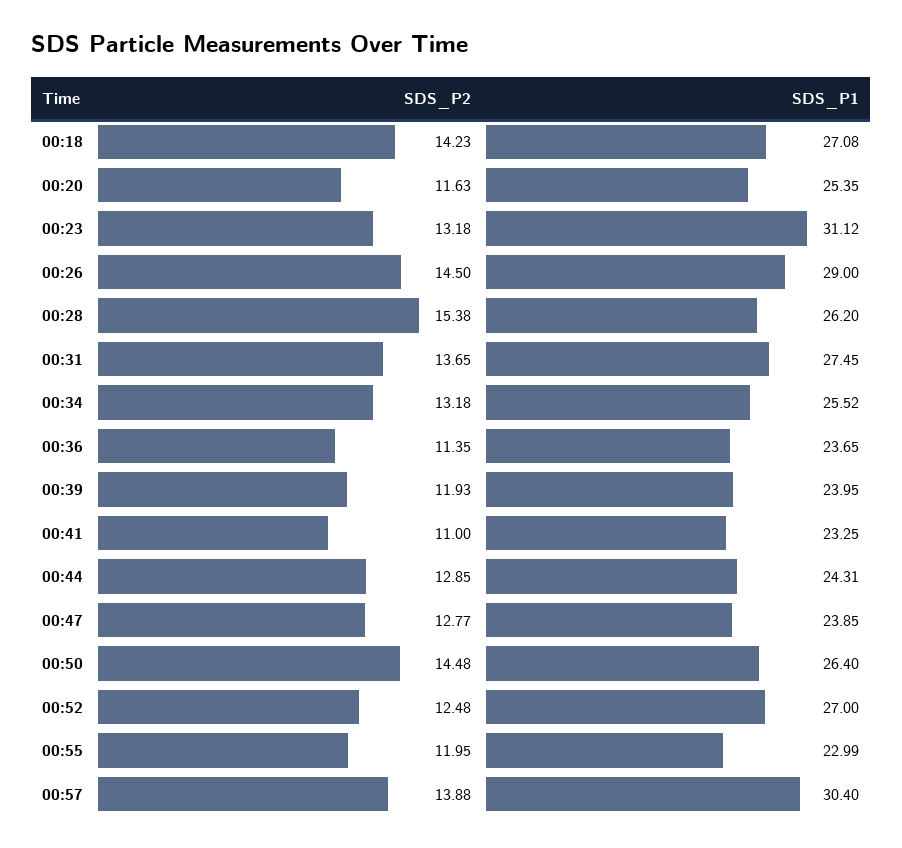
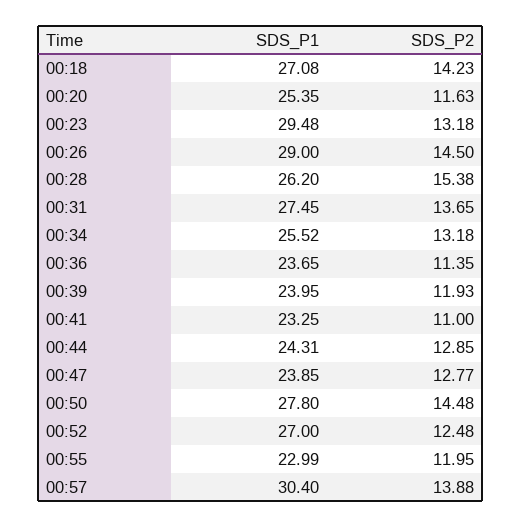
  {
    "SDS_P2": {
      "00:18": 14.23,
      "00:20": 11.63,
      "00:23": 13.18,
      "00:26": 14.5,
      "00:28": 15.38,
      "00:31": 13.65,
      "00:34": 13.18,
      "00:36": 11.35,
      "00:39": 11.93,
      "00:41": 11,
      "00:44": 12.85,
      "00:47": 12.77,
      "00:50": 14.48,
      "00:52": 12.48,
      "00:55": 11.95,
      "00:57": 13.88
    },
    "SDS_P1": {
      "00:18": 27.08,
      "00:20": 25.35,
-     "00:23": 31.12,
+     "00:23": 29.48,
      "00:26": 29,
      "00:28": 26.2,
      "00:31": 27.45,
      "00:34": 25.52,
      "00:36": 23.65,
      "00:39": 23.95,
      "00:41": 23.25,
      "00:44": 24.31,
      "00:47": 23.85,
-     "00:50": 26.4,
+     "00:50": 27.8,
      "00:52": 27,
      "00:55": 22.99,
      "00:57": 30.4
    }
  }

